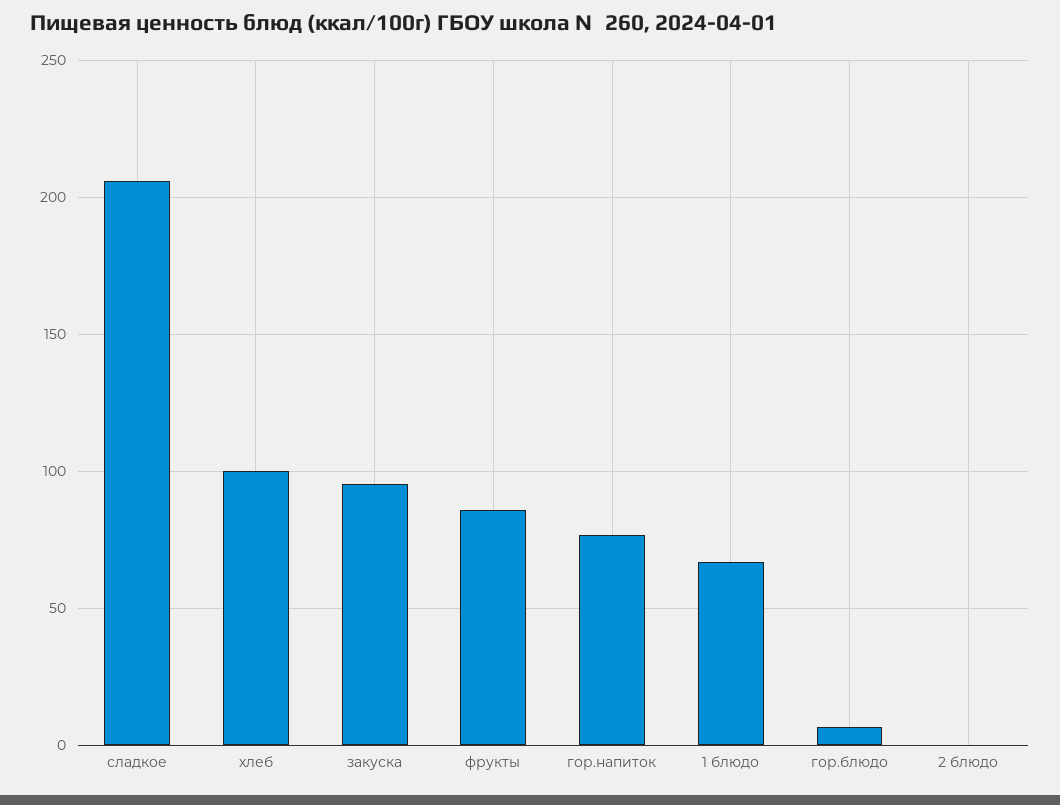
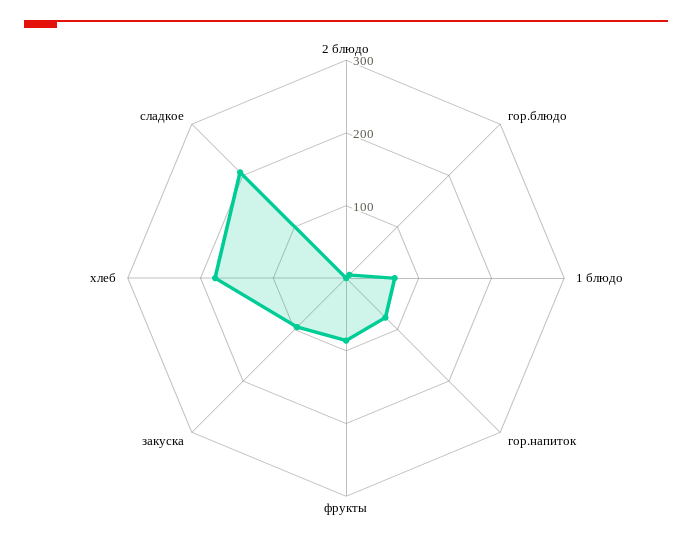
  {
    "сладкое": 205,
-   "хлеб": 100,
+   "хлеб": 180,
    "закуска": 95,
    "фрукты": 85,
    "гор.напиток": 75,
    "1 блюдо": 65,
    "гор.блюдо": 5,
    "2 блюдо": 0
  }

